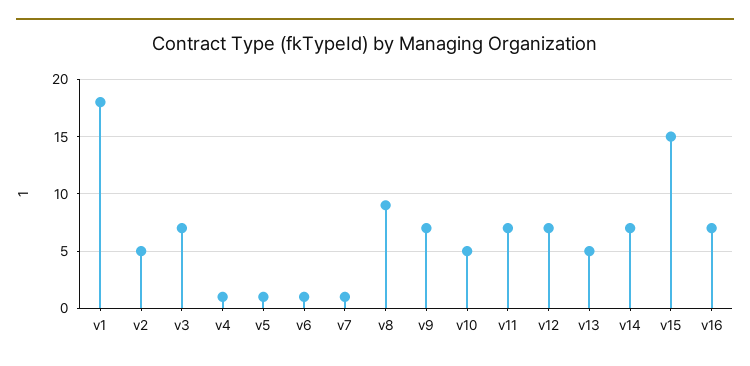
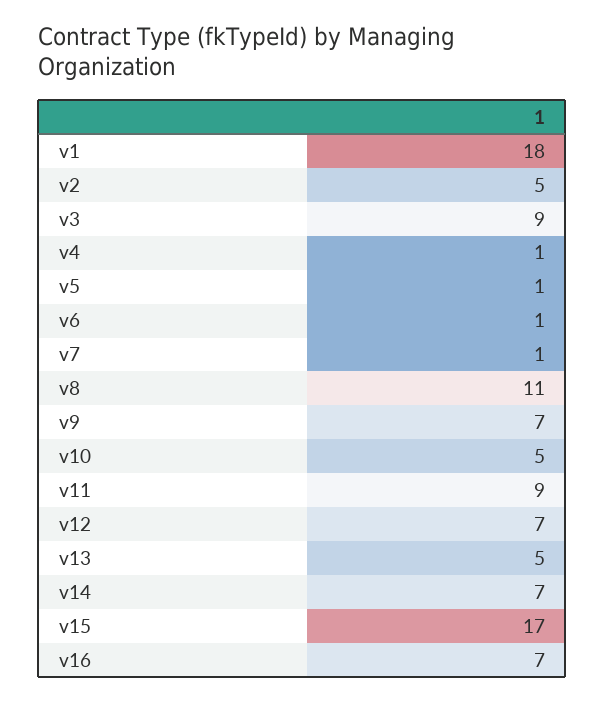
  {
    "v1": 18,
    "v2": 5,
-   "v3": 7,
+   "v3": 9,
    "v4": 1,
    "v5": 1,
    "v6": 1,
    "v7": 1,
-   "v8": 9,
+   "v8": 11,
    "v9": 7,
    "v10": 5,
-   "v11": 7,
+   "v11": 9,
    "v12": 7,
    "v13": 5,
    "v14": 7,
-   "v15": 15,
+   "v15": 17,
    "v16": 7
  }

